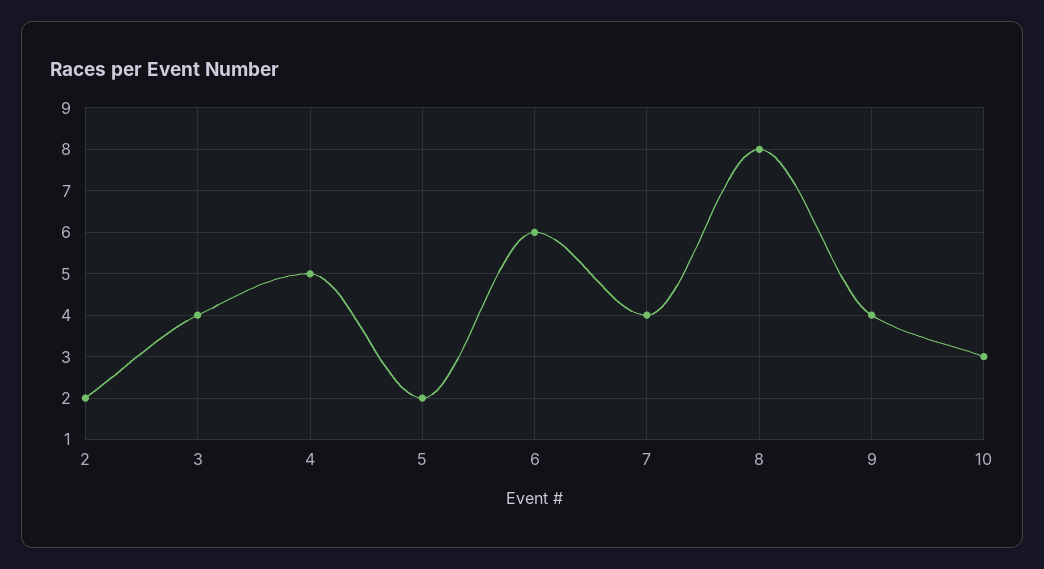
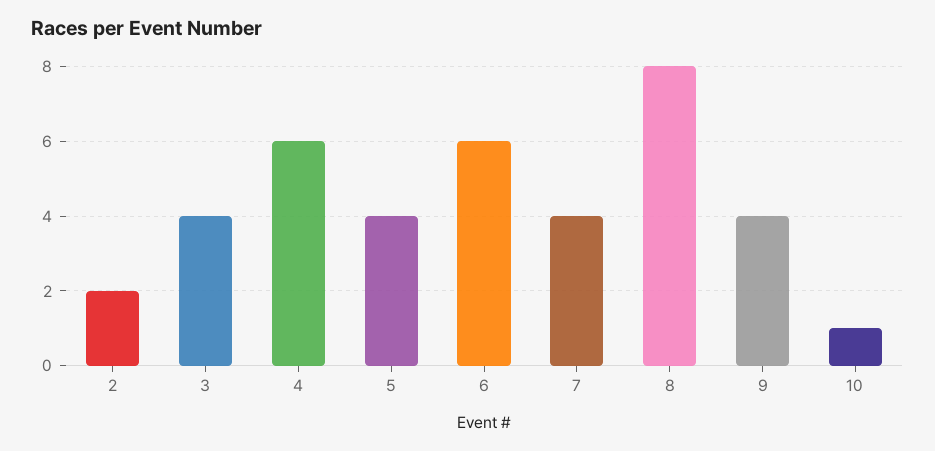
  {
    "2": 2,
    "3": 4,
-   "4": 5,
+   "4": 6,
-   "5": 2,
+   "5": 4,
    "6": 6,
    "7": 4,
    "8": 8,
    "9": 4,
-   "10": 3
+   "10": 1
  }

